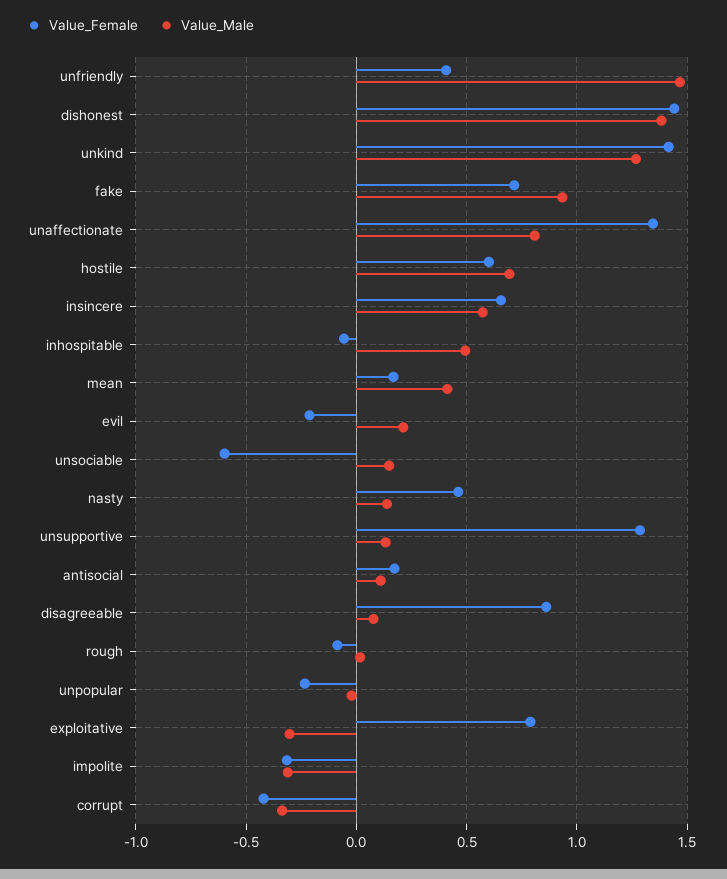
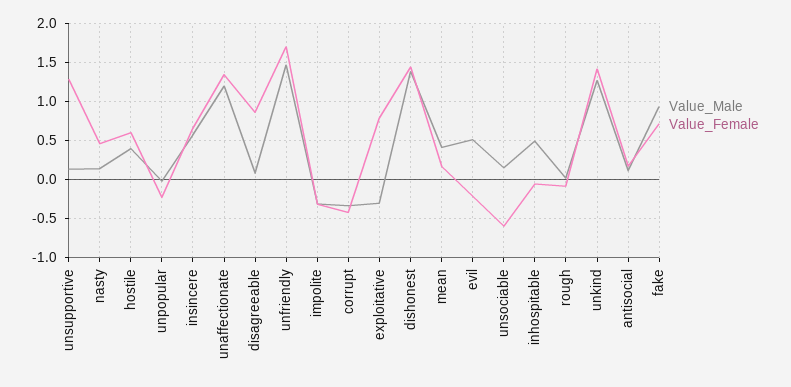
  {
    "Value_Female": {
-     "unfriendly": 0.4,
+     "unfriendly": 1.7,
      "dishonest": 1.45,
      "unkind": 1.4,
      "fake": 0.7,
      "unaffectionate": 1.35,
      "hostile": 0.6,
      "insincere": 0.65,
      "inhospitable": -0.05,
      "mean": 0.15,
      "evil": -0.2,
      "unsociable": -0.6,
      "nasty": 0.45,
      "unsupportive": 1.3,
      "antisocial": 0.15,
      "disagreeable": 0.85,
      "rough": -0.1,
      "unpopular": -0.25,
      "exploitative": 0.8,
      "impolite": -0.3,
      "corrupt": -0.4
    },
    "Value_Male": {
      "unfriendly": 1.45,
      "dishonest": 1.4,
      "unkind": 1.25,
      "fake": 0.95,
-     "unaffectionate": 0.8,
+     "unaffectionate": 1.2,
-     "hostile": 0.7,
+     "hostile": 0.4,
      "insincere": 0.55,
      "inhospitable": 0.5,
      "mean": 0.4,
-     "evil": 0.2,
+     "evil": 0.5,
      "unsociable": 0.15,
      "nasty": 0.15,
      "unsupportive": 0.15,
      "antisocial": 0.1,
      "disagreeable": 0.1,
      "rough": 0,
      "unpopular": 0,
      "exploitative": -0.3,
      "impolite": -0.3,
      "corrupt": -0.35
    }
  }

